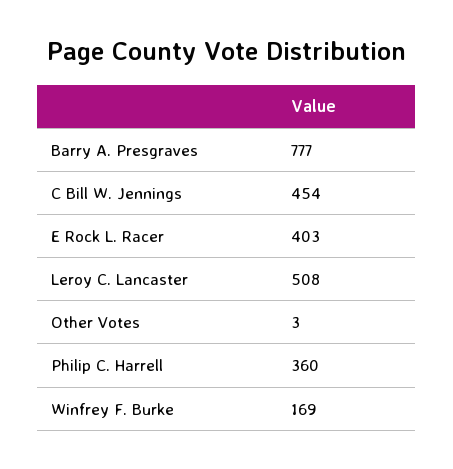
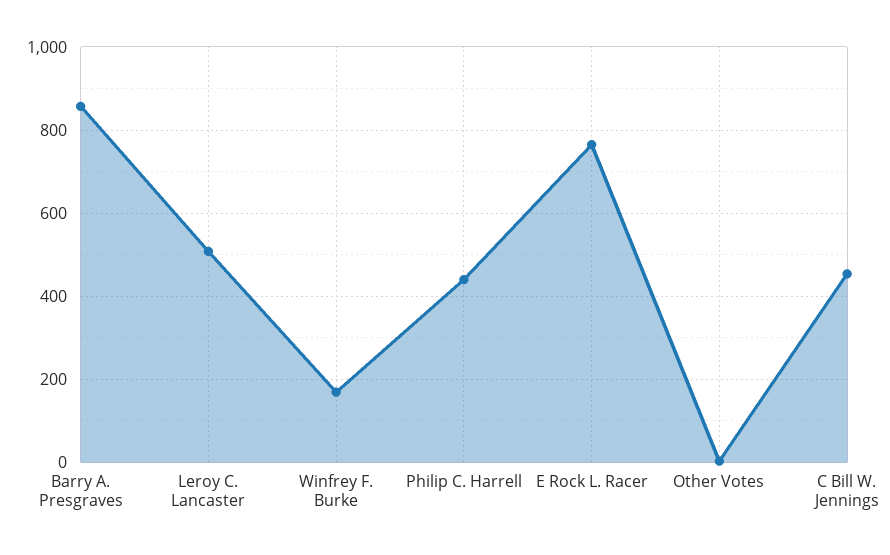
  {
-   "Barry A. Presgraves": 777,
+   "Barry A. Presgraves": 860,
    "C Bill W. Jennings": 454,
-   "E Rock L. Racer": 403,
+   "E Rock L. Racer": 760,
    "Leroy C. Lancaster": 508,
    "Other Votes": 3,
-   "Philip C. Harrell": 360,
+   "Philip C. Harrell": 440,
    "Winfrey F. Burke": 169
  }

